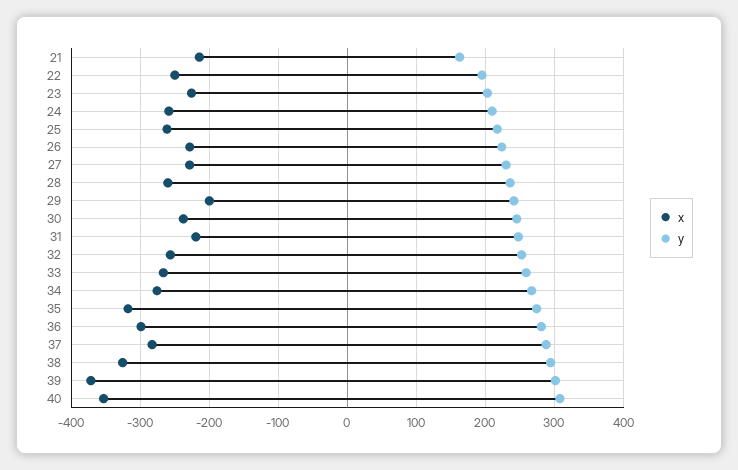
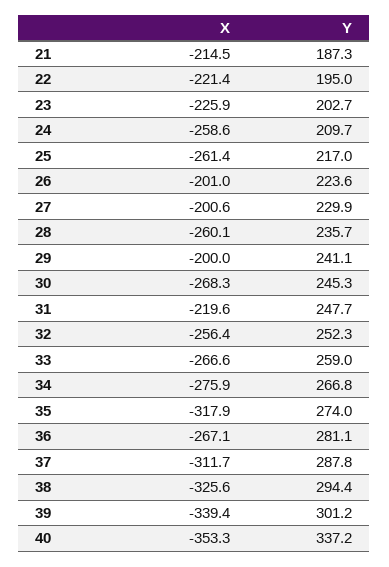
  {
    "x": {
      "21": -214.5,
-     "22": -250,
+     "22": -221.4,
      "23": -225.9,
      "24": -258.6,
      "25": -261.4,
-     "26": -230,
+     "26": -201,
-     "27": -230,
+     "27": -200.6,
      "28": -260.1,
      "29": -200,
-     "30": -240,
+     "30": -268.3,
      "31": -219.6,
      "32": -256.4,
      "33": -266.6,
      "34": -275.9,
      "35": -317.9,
-     "36": -300,
+     "36": -267.1,
-     "37": -280,
+     "37": -311.7,
      "38": -325.6,
-     "39": -370,
+     "39": -339.4,
      "40": -353.3
    },
    "y": {
-     "21": 160,
+     "21": 187.3,
      "22": 195,
      "23": 202.7,
      "24": 209.7,
      "25": 217,
      "26": 223.6,
      "27": 229.9,
      "28": 235.7,
      "29": 241.1,
      "30": 245.3,
      "31": 247.7,
      "32": 252.3,
      "33": 259,
      "34": 266.8,
      "35": 274,
      "36": 281.1,
      "37": 287.8,
      "38": 294.4,
      "39": 301.2,
-     "40": 310
+     "40": 337.2
    }
  }

